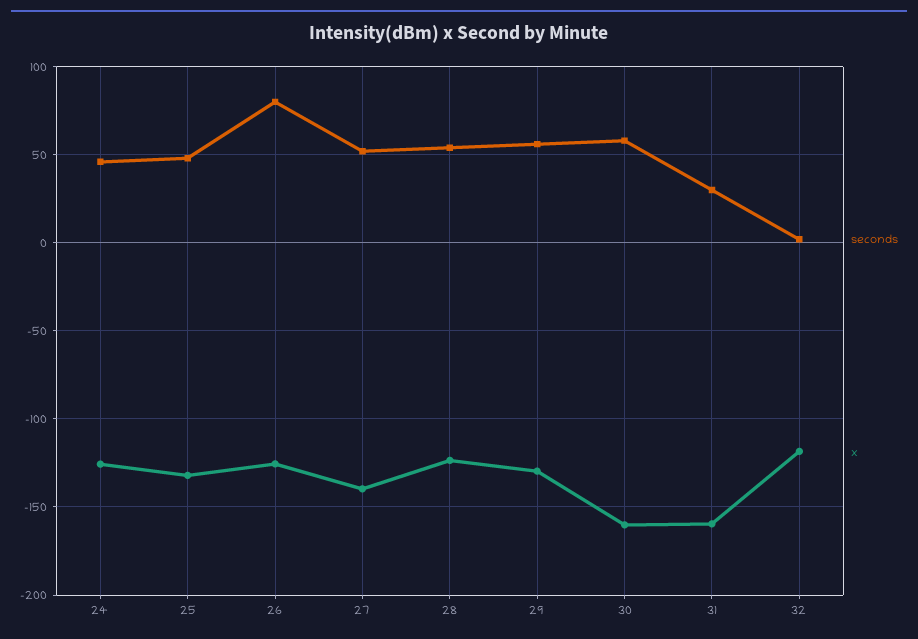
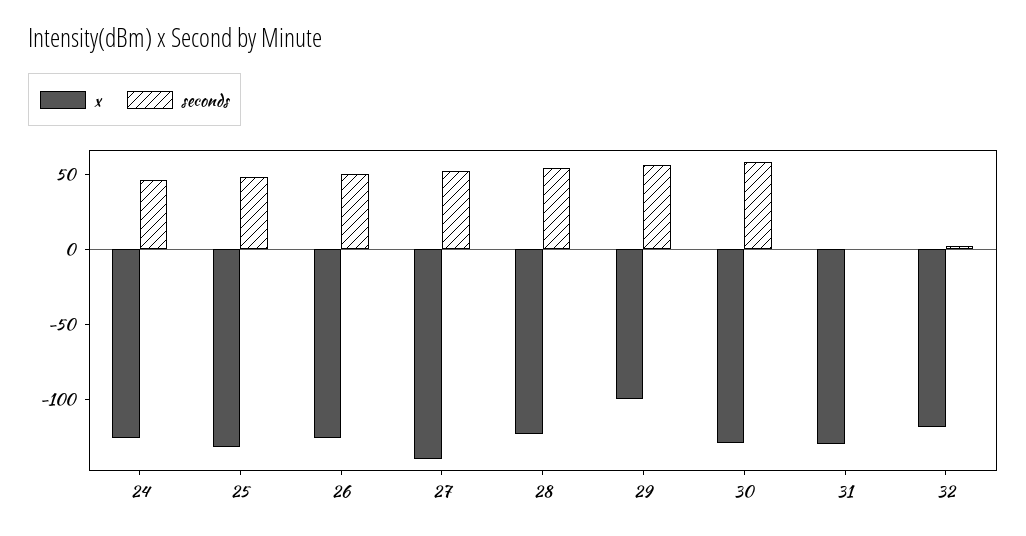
  {
    "seconds": {
      "24": 45,
      "25": 50,
-     "26": 80,
+     "26": 50,
      "27": 50,
      "28": 55,
      "29": 55,
      "30": 60,
-     "31": 30,
+     "31": 0,
      "32": 0
    },
    "x": {
      "24": -125,
      "25": -130,
      "26": -125,
      "27": -140,
      "28": -125,
-     "29": -130,
+     "29": -100,
-     "30": -160,
+     "30": -130,
-     "31": -160,
+     "31": -130,
      "32": -120
    }
  }

